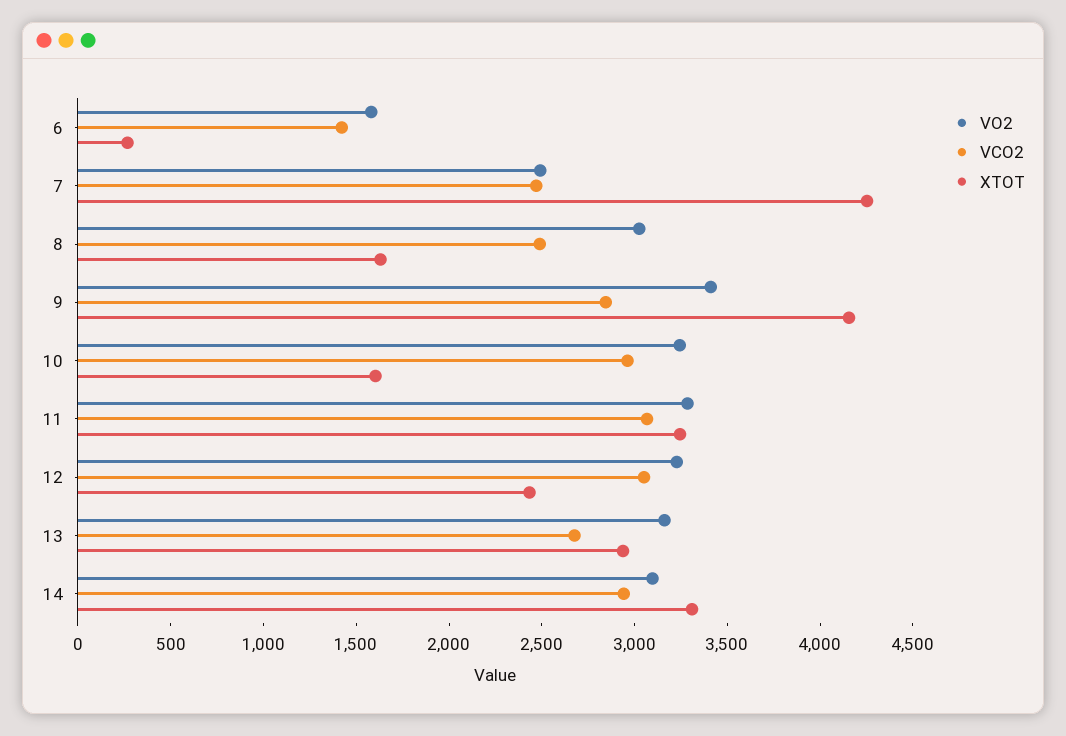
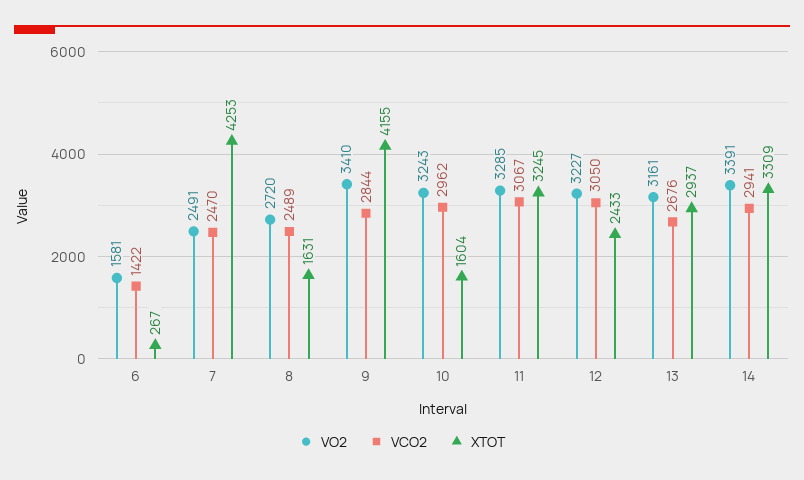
  {
    "VO2": {
      "6": 1581,
      "7": 2491,
-     "8": 3000,
+     "8": 2720,
      "9": 3410,
      "10": 3243,
      "11": 3285,
      "12": 3227,
      "13": 3161,
-     "14": 3100
+     "14": 3391
    },
    "VCO2": {
      "6": 1422,
      "7": 2470,
      "8": 2489,
      "9": 2844,
      "10": 2962,
      "11": 3067,
      "12": 3050,
      "13": 2676,
      "14": 2941
    },
    "XTOT": {
      "6": 267,
      "7": 4253,
      "8": 1631,
      "9": 4155,
      "10": 1604,
      "11": 3245,
      "12": 2433,
      "13": 2937,
      "14": 3309
    }
  }

